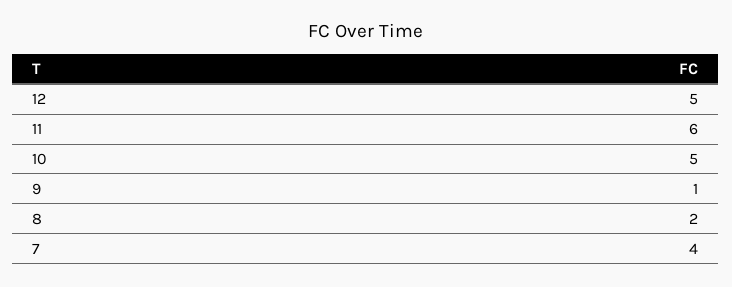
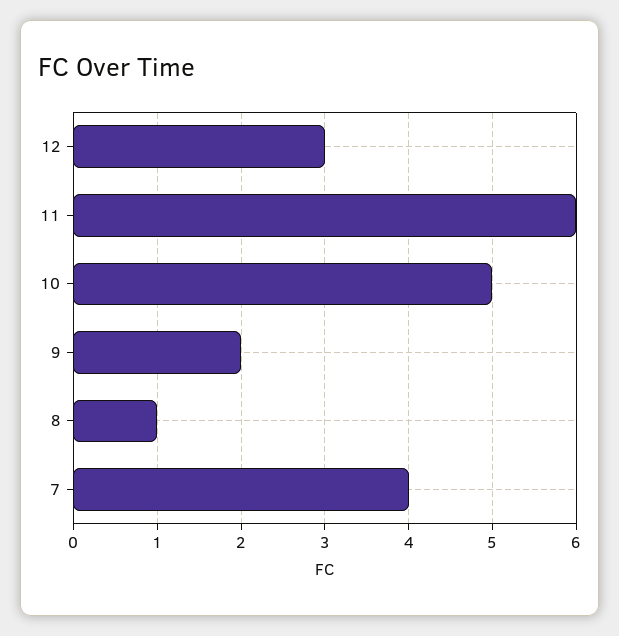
  {
-   "12": 5,
+   "12": 3,
    "11": 6,
    "10": 5,
-   "9": 1,
+   "9": 2,
-   "8": 2,
+   "8": 1,
    "7": 4
  }

